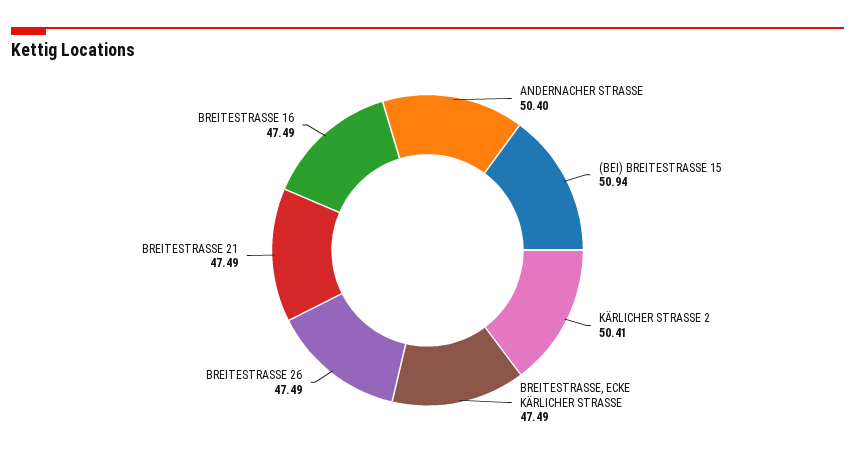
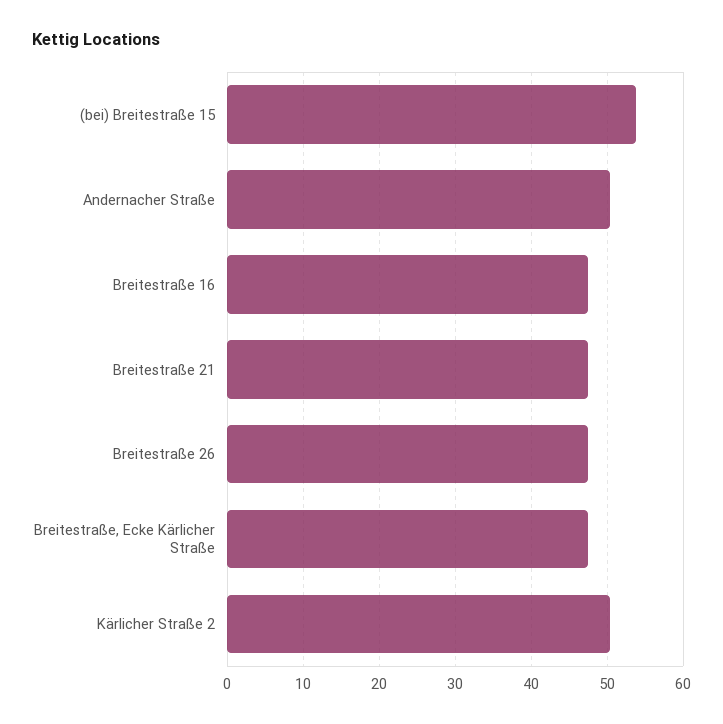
  {
    "ANDERNACHER STRASSE": 50.4,
-   "(BEI) BREITESTRASSE 15": 50.94,
+   "(BEI) BREITESTRASSE 15": 54,
    "KÄRLICHER STRASSE 2": 50.41,
    "BREITESTRASSE, ECKE KÄRLICHER STRASSE": 47.49,
    "BREITESTRASSE 26": 47.49,
    "BREITESTRASSE 21": 47.49,
    "BREITESTRASSE 16": 47.49
  }

